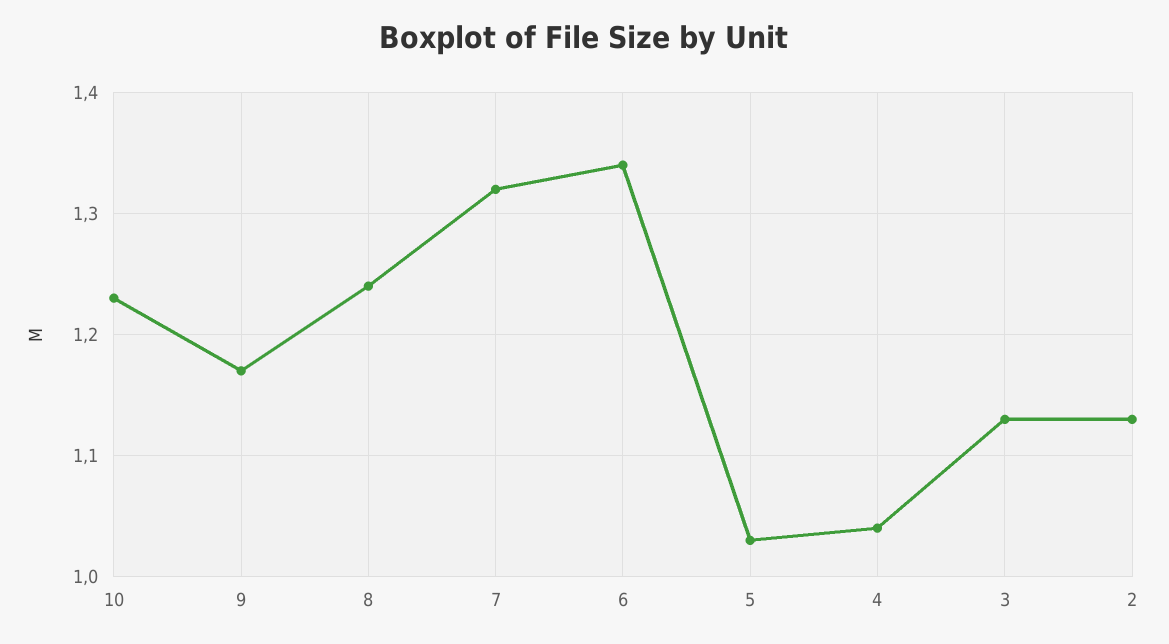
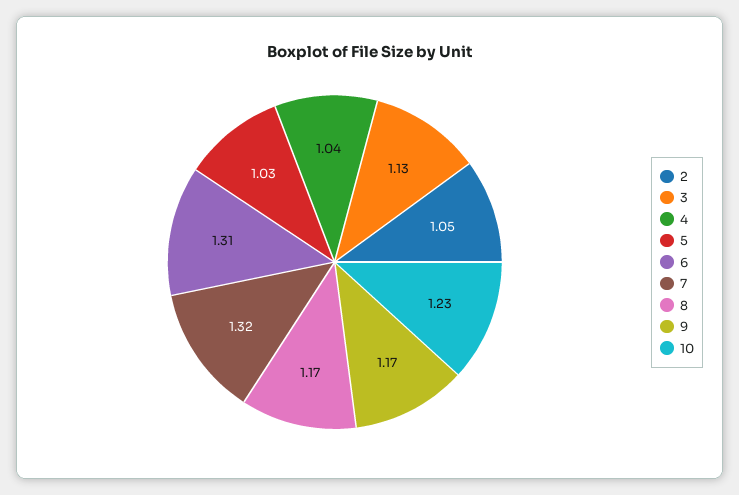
  {
    "10": 1.23,
    "9": 1.17,
-   "8": 1.24,
+   "8": 1.17,
    "7": 1.32,
-   "6": 1.34,
+   "6": 1.31,
    "5": 1.03,
    "4": 1.04,
    "3": 1.13,
-   "2": 1.13
+   "2": 1.05
  }

